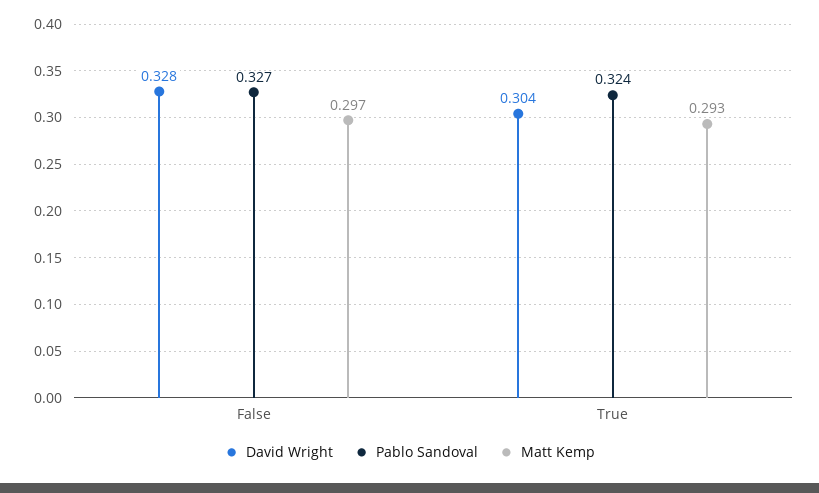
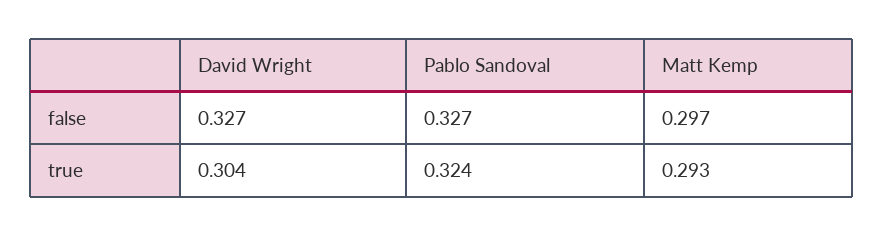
  {
    "David Wright": {
-     "False": 0.328,
+     "False": 0.327,
      "True": 0.304
    },
    "Pablo Sandoval": {
      "False": 0.327,
      "True": 0.324
    },
    "Matt Kemp": {
      "False": 0.297,
      "True": 0.293
    }
  }

